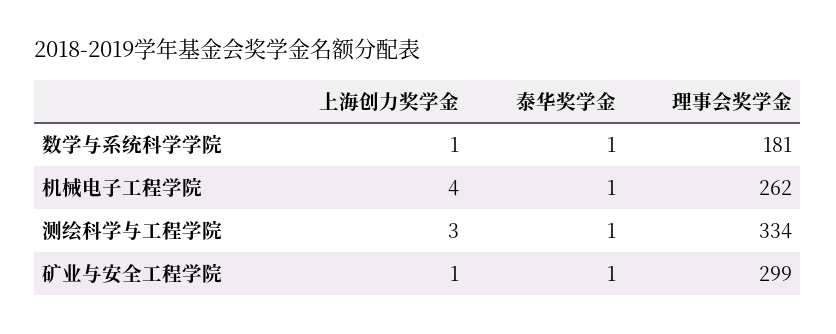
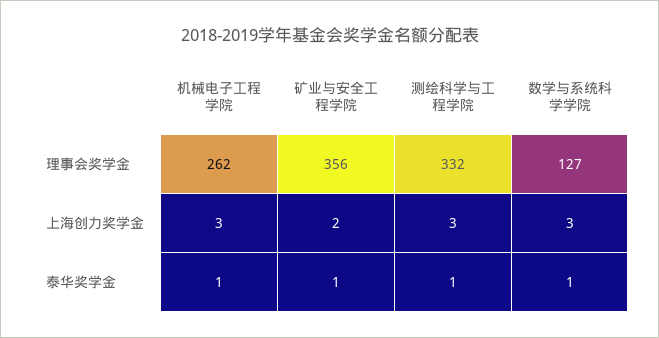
  {
    "上海创力奖学金": {
-     "数学与系统科学学院": 1,
+     "数学与系统科学学院": 3,
-     "机械电子工程学院": 4,
+     "机械电子工程学院": 3,
      "测绘科学与工程学院": 3,
-     "矿业与安全工程学院": 1
+     "矿业与安全工程学院": 2
    },
    "泰华奖学金": {
      "数学与系统科学学院": 1,
      "机械电子工程学院": 1,
      "测绘科学与工程学院": 1,
      "矿业与安全工程学院": 1
    },
    "理事会奖学金": {
-     "数学与系统科学学院": 181,
+     "数学与系统科学学院": 127,
      "机械电子工程学院": 262,
-     "测绘科学与工程学院": 334,
+     "测绘科学与工程学院": 332,
-     "矿业与安全工程学院": 299
+     "矿业与安全工程学院": 356
    }
  }

